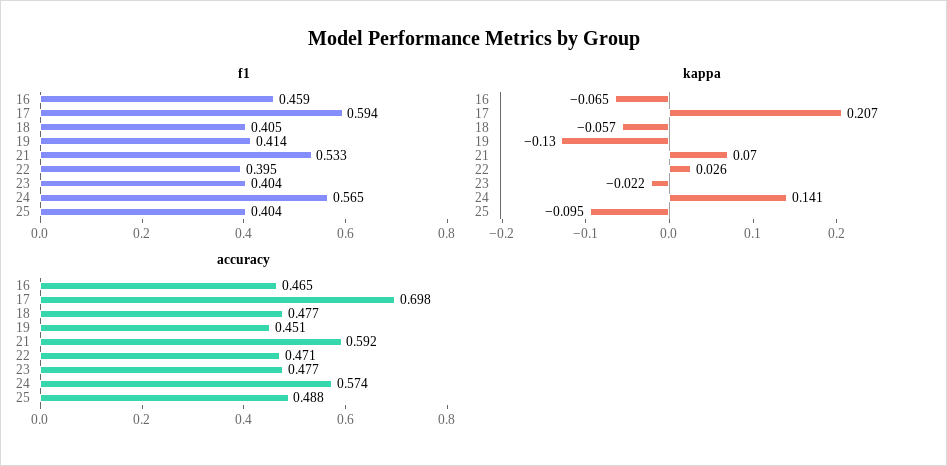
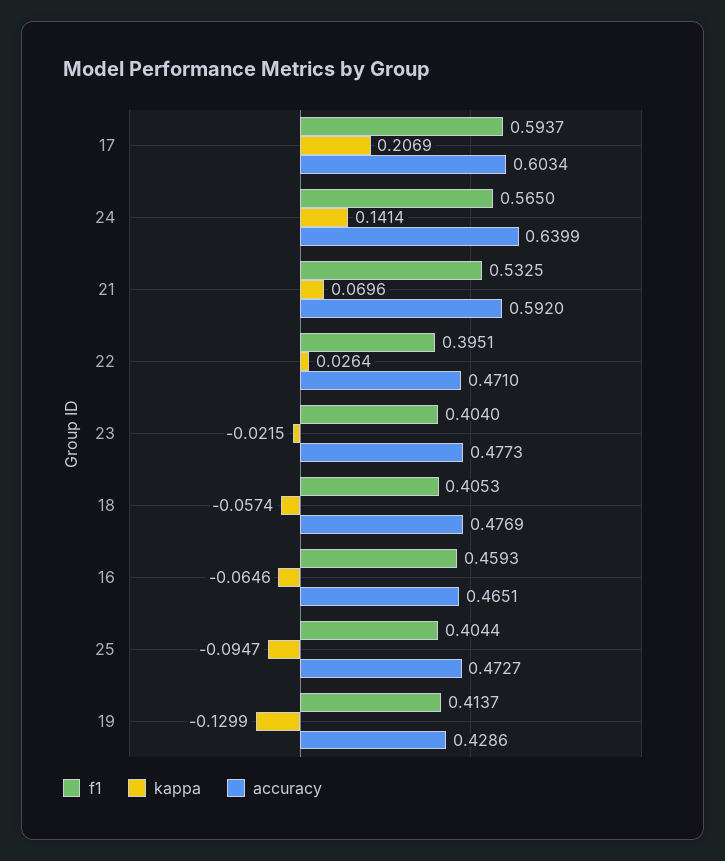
  {
    "f1": {
      "16": 0.4593,
      "17": 0.5937,
      "18": 0.4053,
      "19": 0.4137,
      "21": 0.5325,
      "22": 0.3951,
      "23": 0.404,
      "24": 0.565,
      "25": 0.4044
    },
    "kappa": {
      "16": -0.0646,
      "17": 0.2069,
      "18": -0.0574,
      "19": -0.1299,
      "21": 0.0696,
      "22": 0.0264,
      "23": -0.0215,
      "24": 0.1414,
      "25": -0.0947
    },
    "accuracy": {
      "16": 0.4651,
-     "17": 0.698,
+     "17": 0.6034,
      "18": 0.4769,
-     "19": 0.451,
+     "19": 0.4286,
      "21": 0.592,
      "22": 0.471,
      "23": 0.4773,
-     "24": 0.574,
+     "24": 0.6399,
-     "25": 0.488
+     "25": 0.4727
    }
  }

